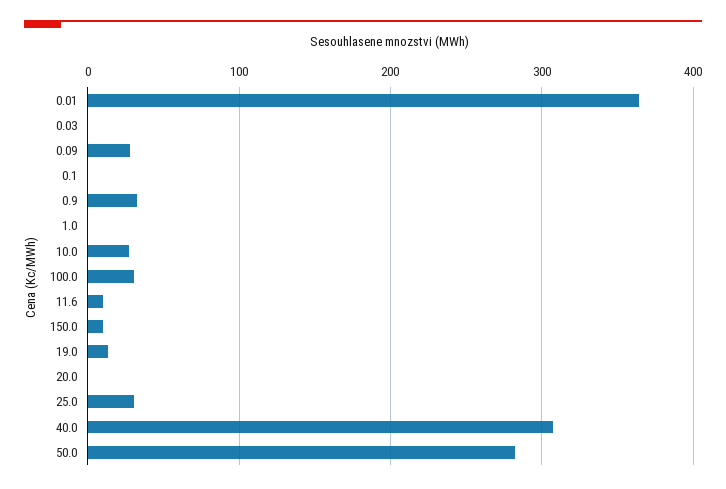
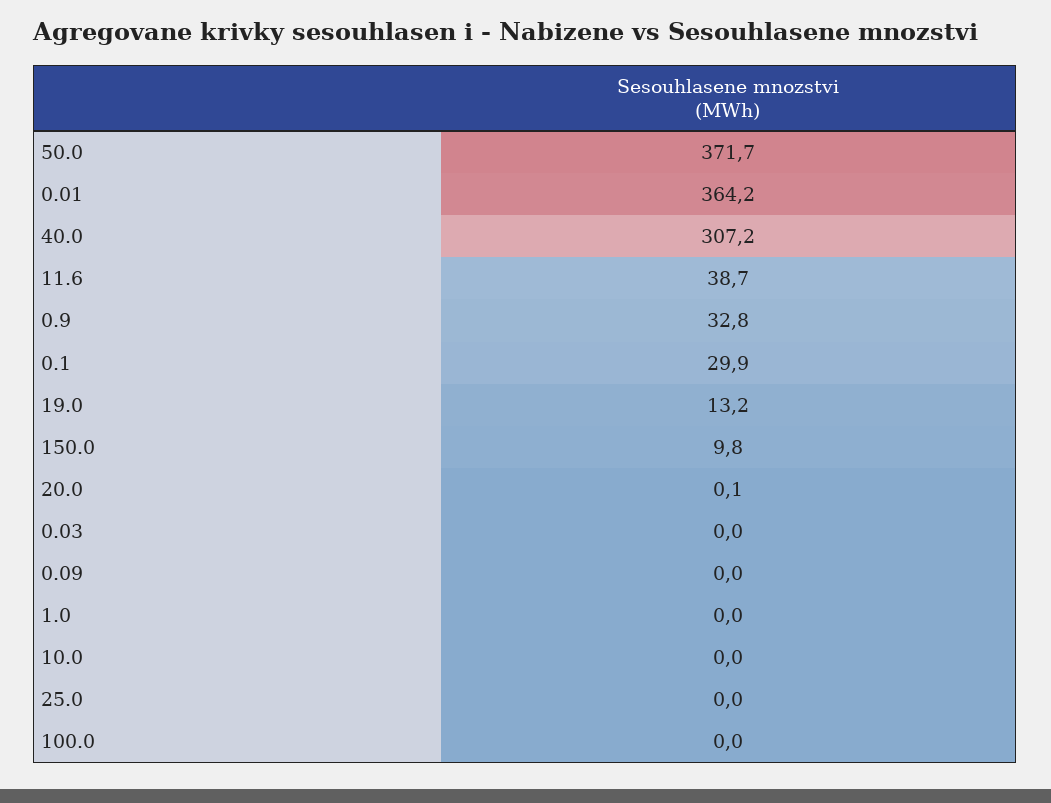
  {
    "0.01": 364.2,
    "0.03": 0,
-   "0.09": 30,
+   "0.09": 0,
-   "0.1": 0,
+   "0.1": 29.9,
    "0.9": 32.8,
    "1.0": 0,
-   "10.0": 30,
+   "10.0": 0,
-   "100.0": 30,
+   "100.0": 0,
-   "11.6": 10,
+   "11.6": 38.7,
    "150.0": 9.8,
    "19.0": 13.2,
    "20.0": 0.1,
-   "25.0": 30,
+   "25.0": 0,
    "40.0": 307.2,
-   "50.0": 280
+   "50.0": 371.7
  }

